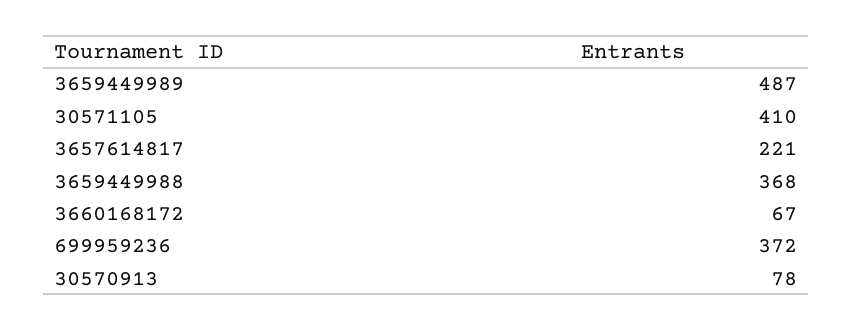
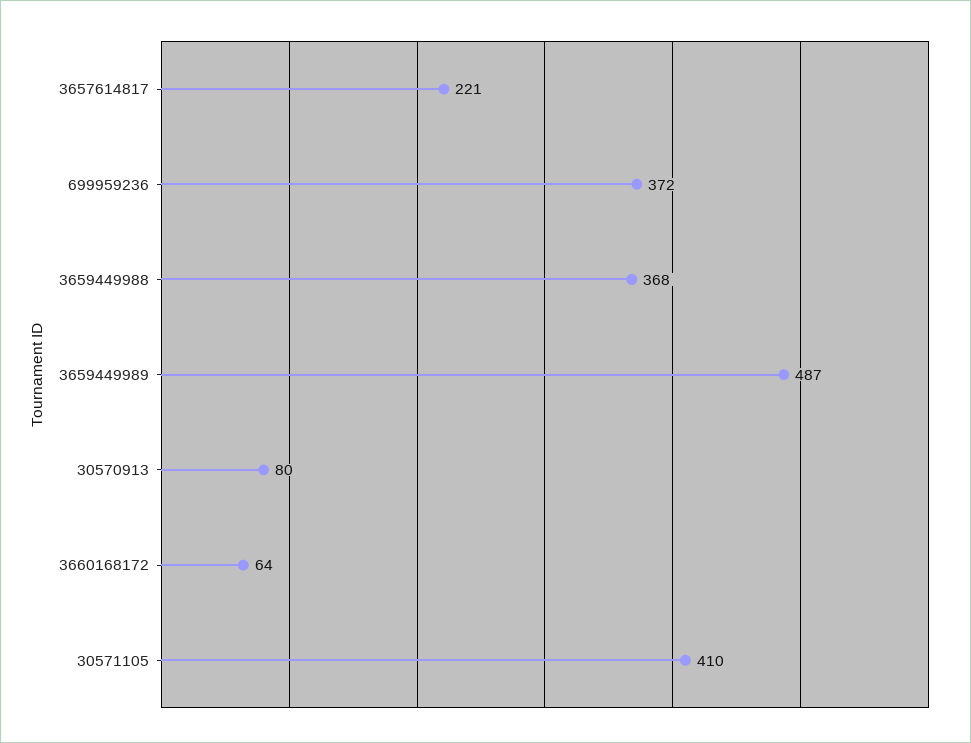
  {
    "3659449989": 487,
    "30571105": 410,
    "3657614817": 221,
    "3659449988": 368,
-   "3660168172": 67,
+   "3660168172": 64,
    "699959236": 372,
-   "30570913": 78
+   "30570913": 80
  }

